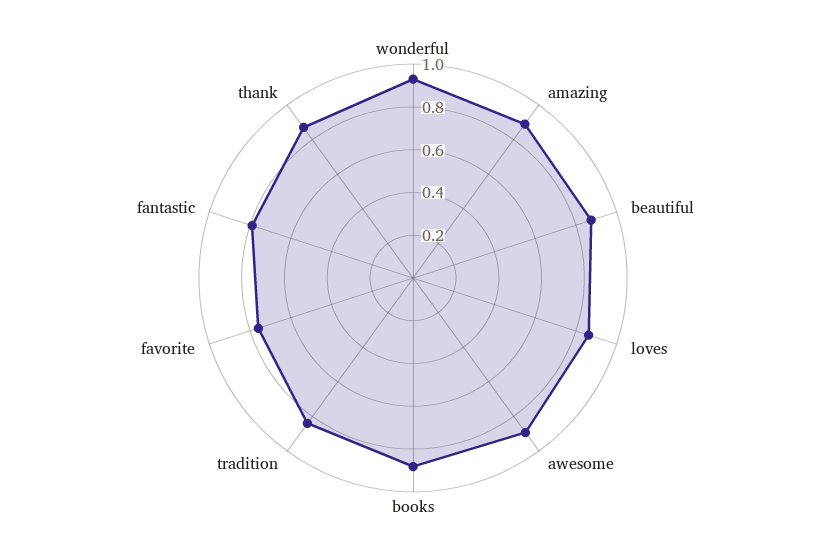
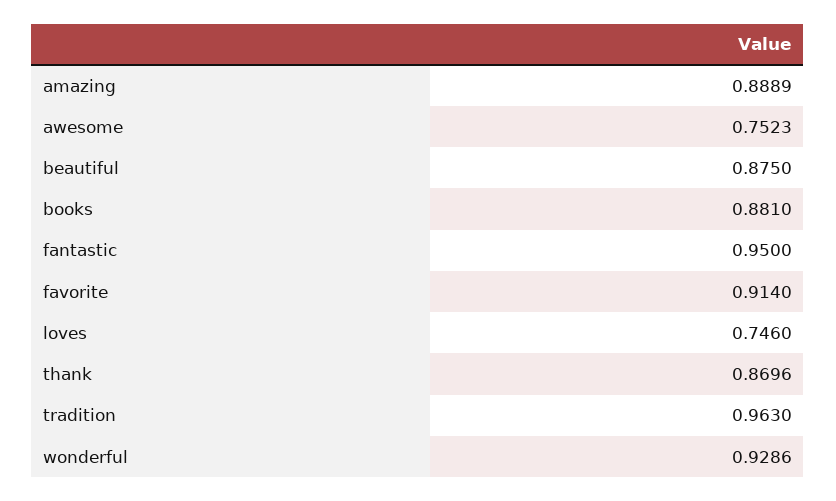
  {
    "wonderful": 0.9286,
    "amazing": 0.8889,
    "beautiful": 0.875,
-   "loves": 0.85,
+   "loves": 0.746,
-   "awesome": 0.9,
+   "awesome": 0.7523,
    "books": 0.881,
-   "tradition": 0.85,
+   "tradition": 0.963,
-   "favorite": 0.75,
+   "favorite": 0.914,
-   "fantastic": 0.8,
+   "fantastic": 0.95,
    "thank": 0.8696
  }

